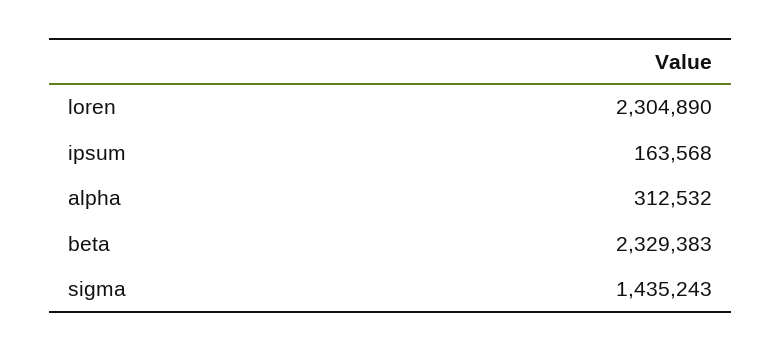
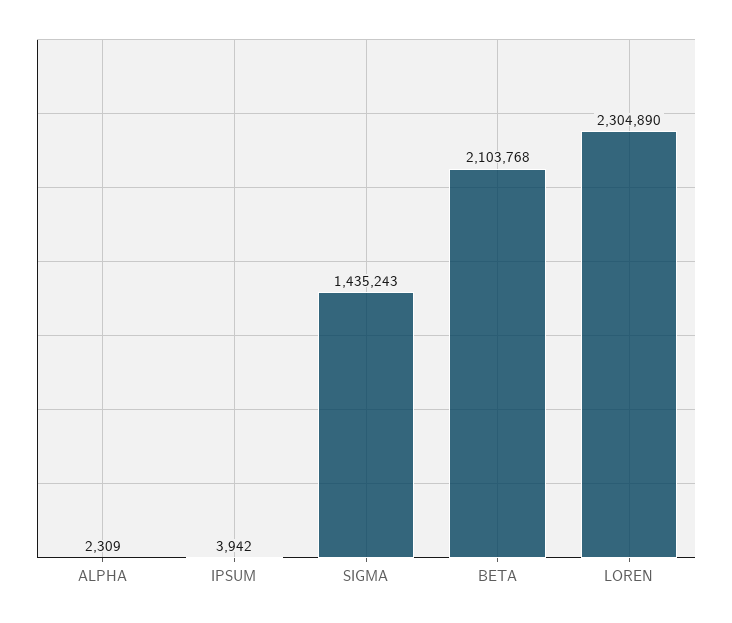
  {
    "loren": 2304890,
-   "ipsum": 163568,
+   "ipsum": 3942,
-   "alpha": 312532,
+   "alpha": 2309,
-   "beta": 2329383,
+   "beta": 2103768,
    "sigma": 1435243
  }

